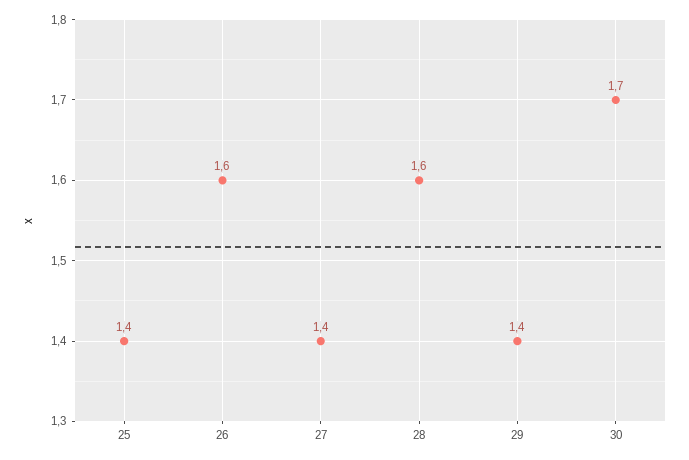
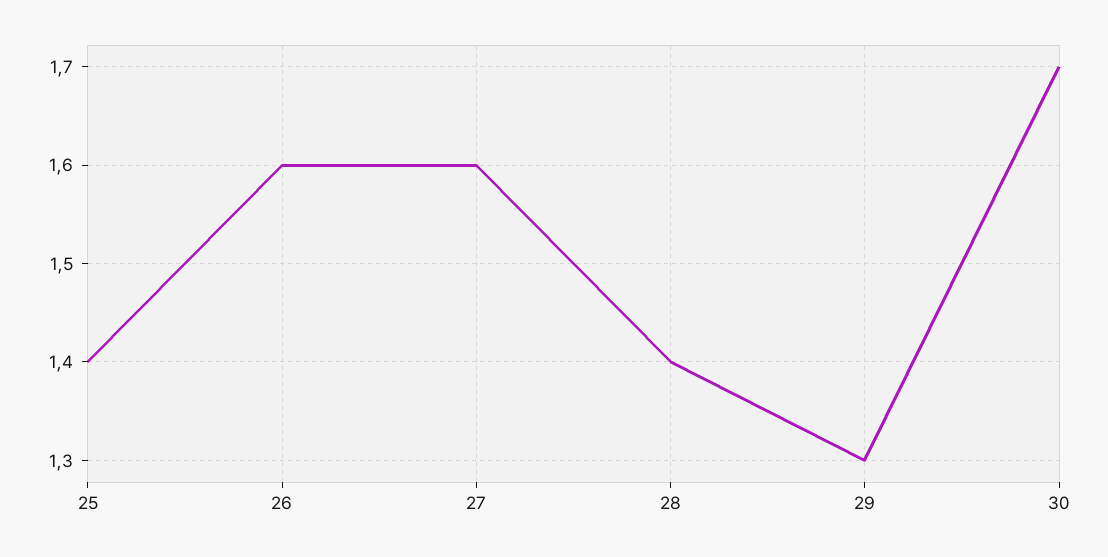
  {
    "25": 1.4,
    "26": 1.6,
-   "27": 1.4,
+   "27": 1.6,
-   "28": 1.6,
+   "28": 1.4,
-   "29": 1.4,
+   "29": 1.3,
    "30": 1.7
  }

